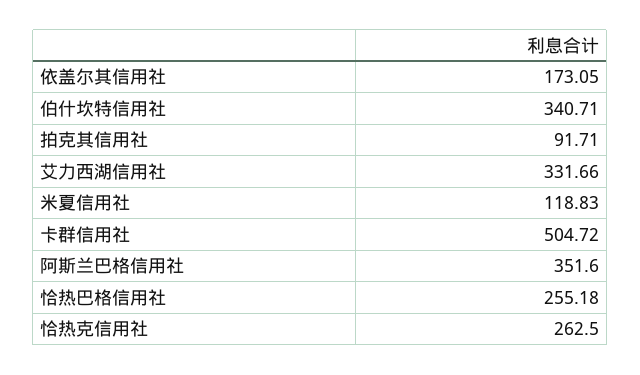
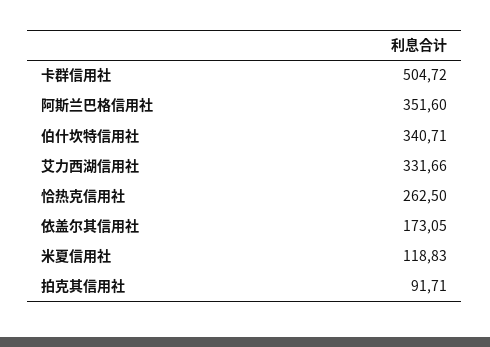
  {
    "依盖尔其信用社": 173.05,
    "伯什坎特信用社": 340.71,
    "拍克其信用社": 91.71,
    "艾力西湖信用社": 331.66,
    "米夏信用社": 118.83,
    "卡群信用社": 504.72,
    "阿斯兰巴格信用社": 351.6,
-   "恰热巴格信用社": 255.18,
    "恰热克信用社": 262.5
  }

